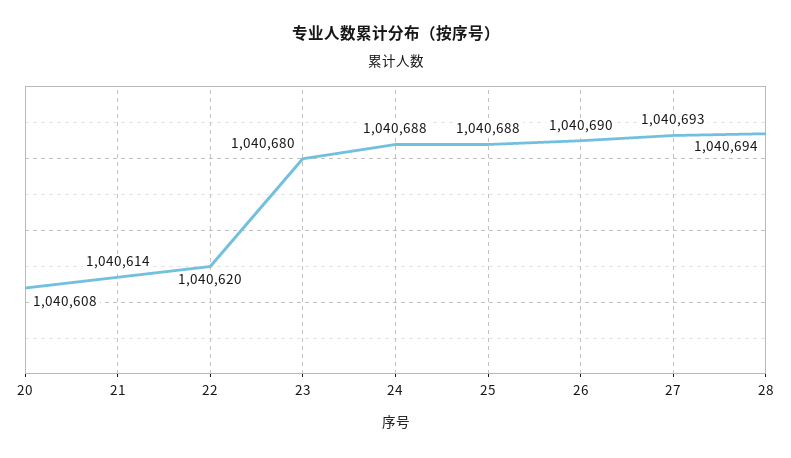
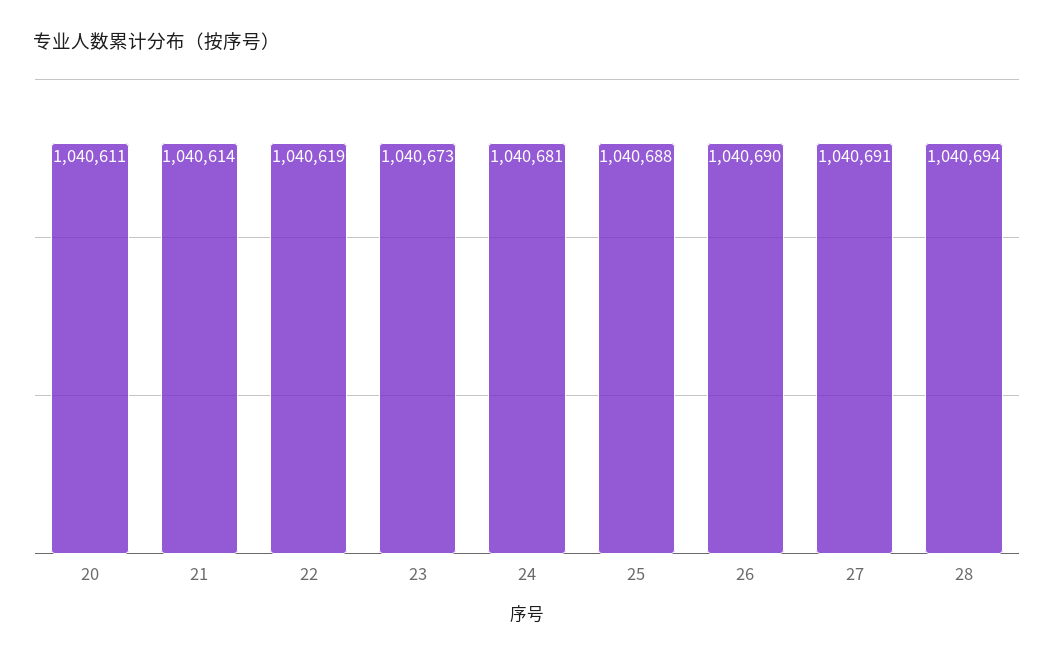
  {
-   "20": 1040608,
+   "20": 1040611,
    "21": 1040614,
-   "22": 1040620,
+   "22": 1040619,
-   "23": 1040680,
+   "23": 1040673,
-   "24": 1040688,
+   "24": 1040681,
    "25": 1040688,
    "26": 1040690,
-   "27": 1040693,
+   "27": 1040691,
    "28": 1040694
  }

